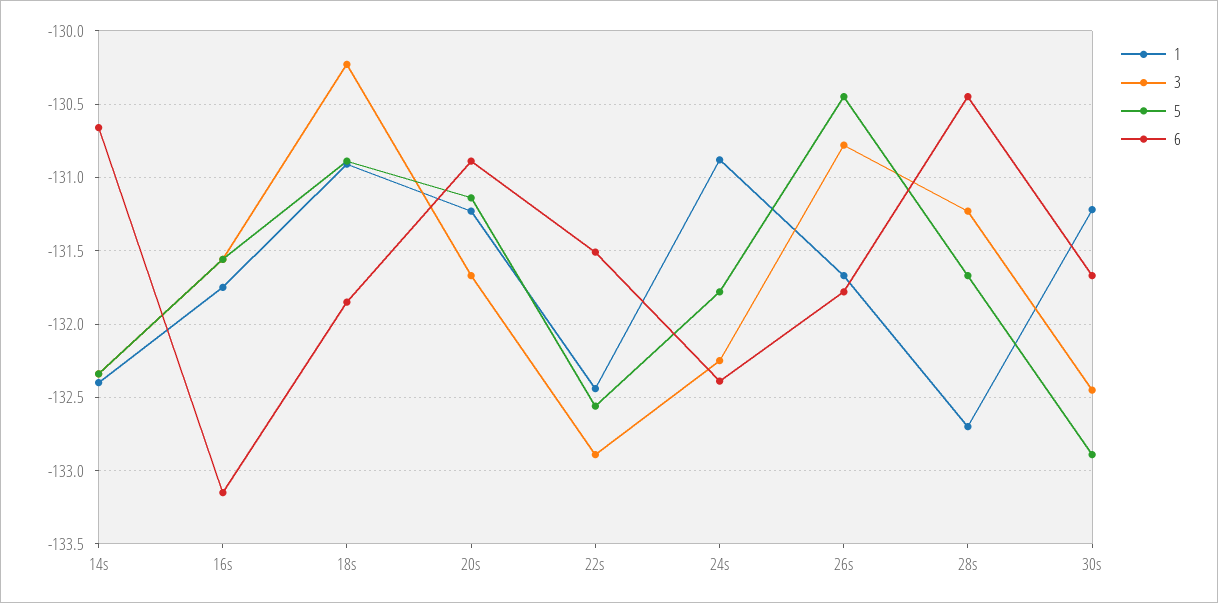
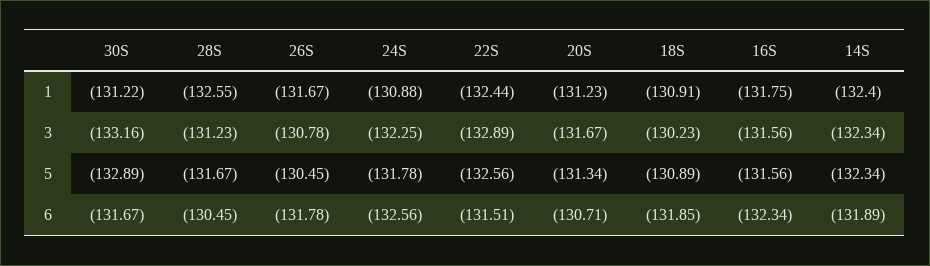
  {
    "1": {
      "14s": -132.4,
      "16s": -131.75,
      "18s": -130.91,
      "20s": -131.23,
      "22s": -132.44,
      "24s": -130.88,
      "26s": -131.67,
-     "28s": -132.7,
+     "28s": -132.55,
      "30s": -131.22
    },
    "3": {
      "14s": -132.34,
      "16s": -131.56,
      "18s": -130.23,
      "20s": -131.67,
      "22s": -132.89,
      "24s": -132.25,
      "26s": -130.78,
      "28s": -131.23,
-     "30s": -132.45
+     "30s": -133.16
    },
    "5": {
      "14s": -132.34,
      "16s": -131.56,
      "18s": -130.89,
-     "20s": -131.15,
+     "20s": -131.34,
      "22s": -132.56,
      "24s": -131.78,
      "26s": -130.45,
      "28s": -131.67,
      "30s": -132.89
    },
    "6": {
-     "14s": -130.65,
+     "14s": -131.89,
-     "16s": -133.15,
+     "16s": -132.34,
      "18s": -131.85,
-     "20s": -130.9,
+     "20s": -130.71,
      "22s": -131.51,
-     "24s": -132.4,
+     "24s": -132.56,
      "26s": -131.78,
      "28s": -130.45,
      "30s": -131.67
    }
  }

